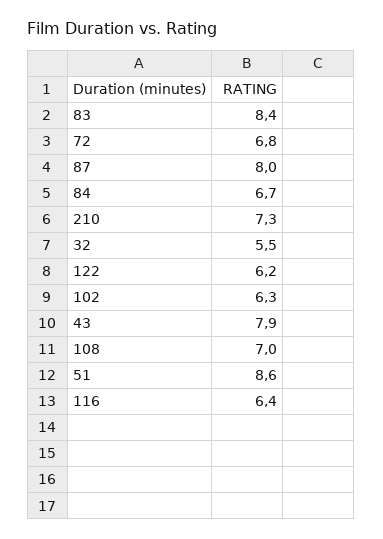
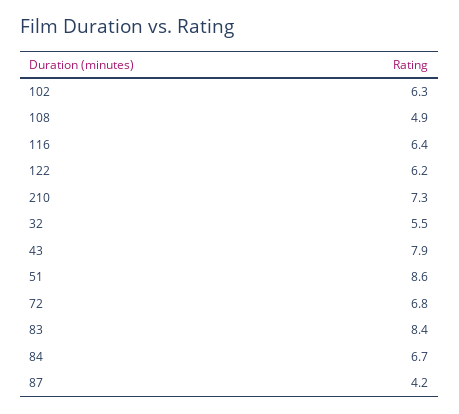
  {
    "83": 8.4,
    "72": 6.8,
-   "87": 8,
+   "87": 4.2,
    "84": 6.7,
    "210": 7.3,
    "32": 5.5,
    "122": 6.2,
    "102": 6.3,
    "43": 7.9,
-   "108": 7,
+   "108": 4.9,
    "51": 8.6,
    "116": 6.4
  }

